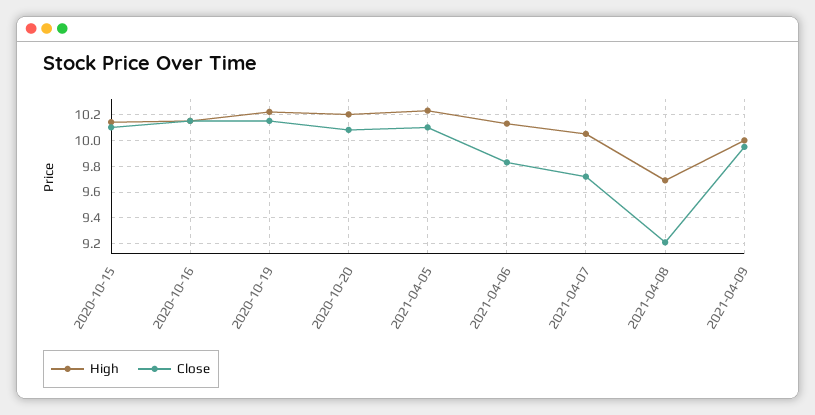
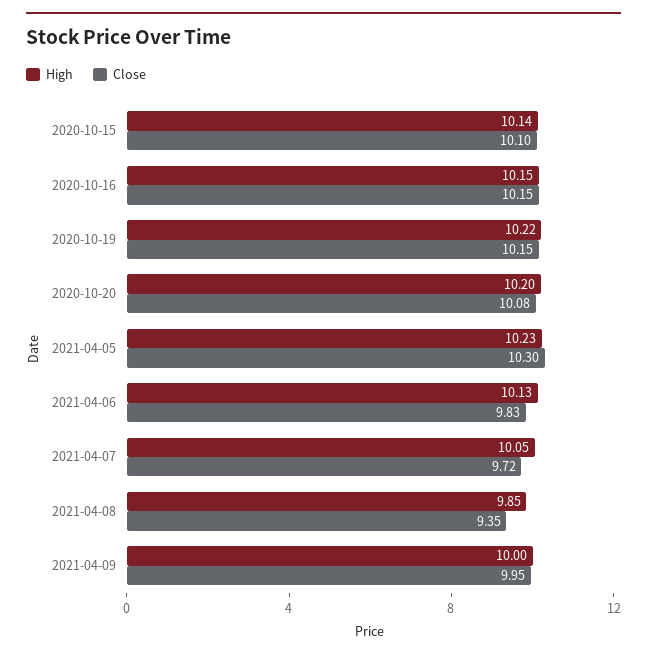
  {
    "High": {
      "2020-10-15": 10.14,
      "2020-10-16": 10.15,
      "2020-10-19": 10.22,
      "2020-10-20": 10.2,
      "2021-04-05": 10.23,
      "2021-04-06": 10.13,
      "2021-04-07": 10.05,
-     "2021-04-08": 9.7,
+     "2021-04-08": 9.85,
      "2021-04-09": 10
    },
    "Close": {
      "2020-10-15": 10.1,
      "2020-10-16": 10.15,
      "2020-10-19": 10.15,
      "2020-10-20": 10.08,
-     "2021-04-05": 10.1,
+     "2021-04-05": 10.3,
      "2021-04-06": 9.83,
      "2021-04-07": 9.72,
-     "2021-04-08": 9.2,
+     "2021-04-08": 9.35,
      "2021-04-09": 9.95
    }
  }

